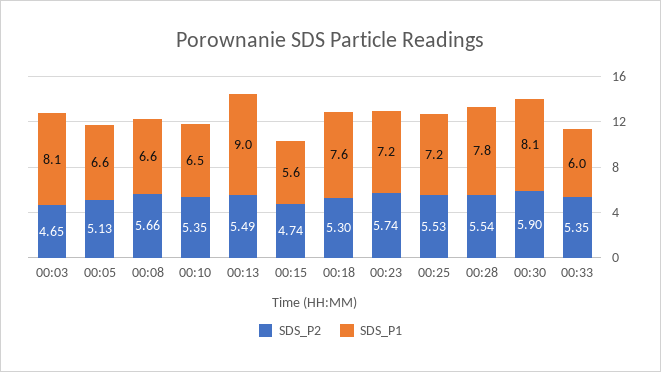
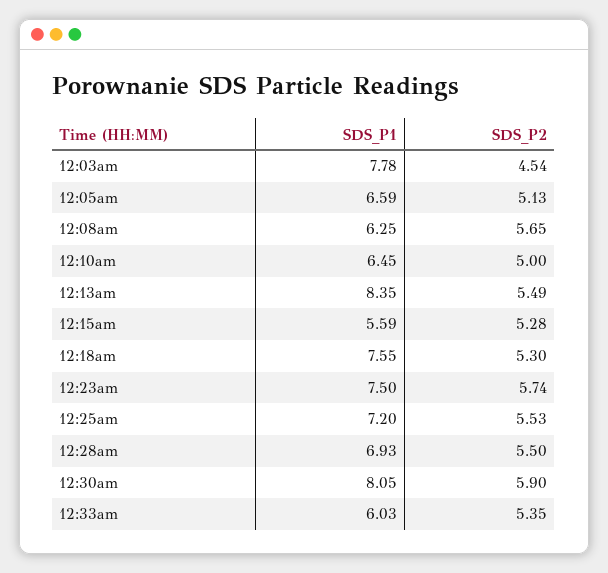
  {
    "SDS_P2": {
-     "00:03": 4.65,
+     "00:03": 4.54,
      "00:05": 5.13,
-     "00:08": 5.66,
+     "00:08": 5.65,
-     "00:10": 5.35,
+     "00:10": 5,
      "00:13": 5.49,
-     "00:15": 4.74,
+     "00:15": 5.28,
      "00:18": 5.3,
      "00:23": 5.74,
      "00:25": 5.53,
-     "00:28": 5.54,
+     "00:28": 5.5,
      "00:30": 5.9,
      "00:33": 5.35
    },
    "SDS_P1": {
-     "00:03": 8.1,
+     "00:03": 7.78,
      "00:05": 6.59,
-     "00:08": 6.6,
+     "00:08": 6.25,
      "00:10": 6.45,
-     "00:13": 9,
+     "00:13": 8.35,
      "00:15": 5.59,
      "00:18": 7.55,
-     "00:23": 7.2,
+     "00:23": 7.5,
      "00:25": 7.2,
-     "00:28": 7.8,
+     "00:28": 6.93,
      "00:30": 8.05,
      "00:33": 6.03
    }
  }

